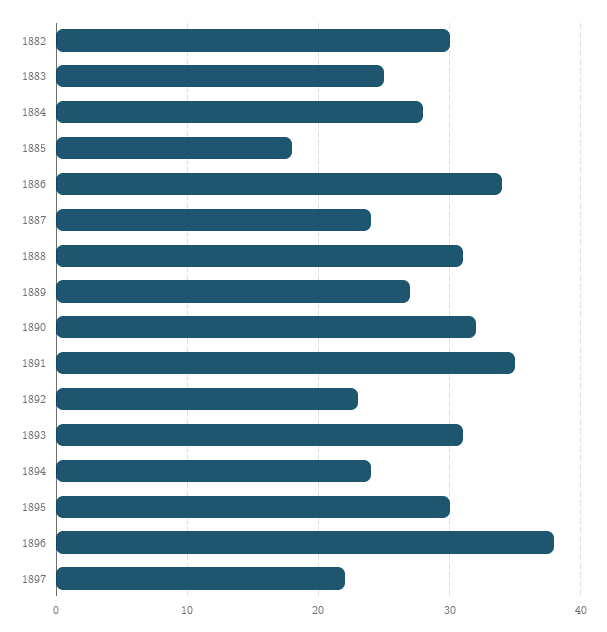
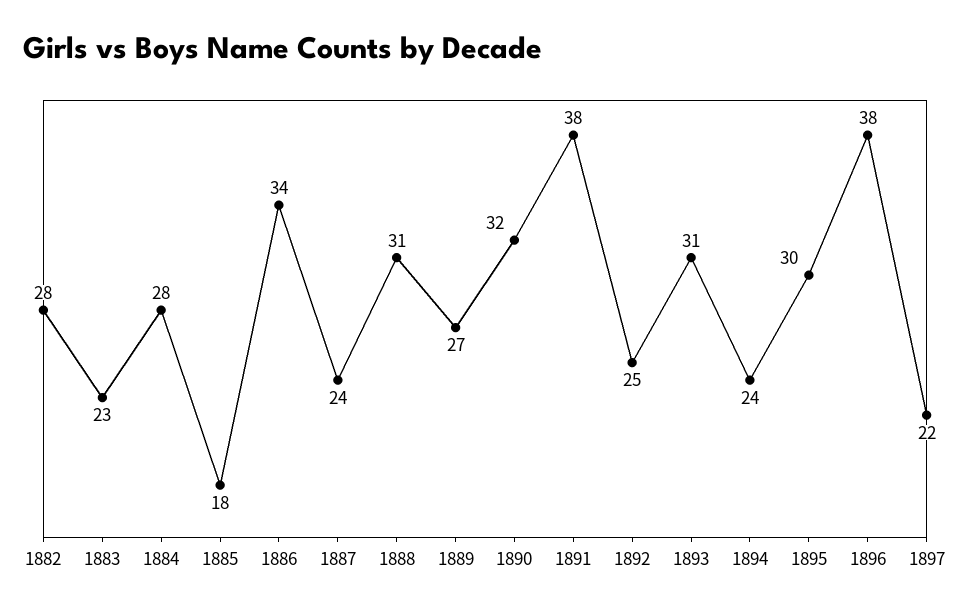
  {
-   "1882": 30,
+   "1882": 28,
-   "1883": 25,
+   "1883": 23,
    "1884": 28,
    "1885": 18,
    "1886": 34,
    "1887": 24,
    "1888": 31,
    "1889": 27,
    "1890": 32,
-   "1891": 35,
+   "1891": 38,
-   "1892": 23,
+   "1892": 25,
    "1893": 31,
    "1894": 24,
    "1895": 30,
    "1896": 38,
    "1897": 22
  }

